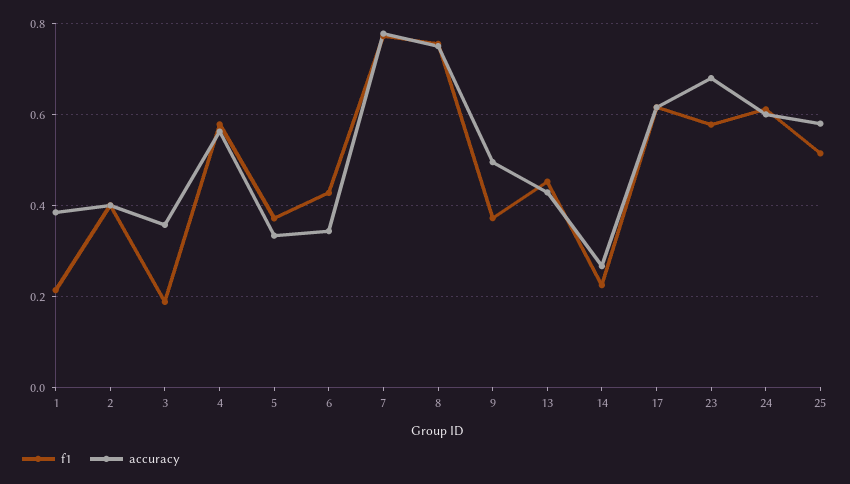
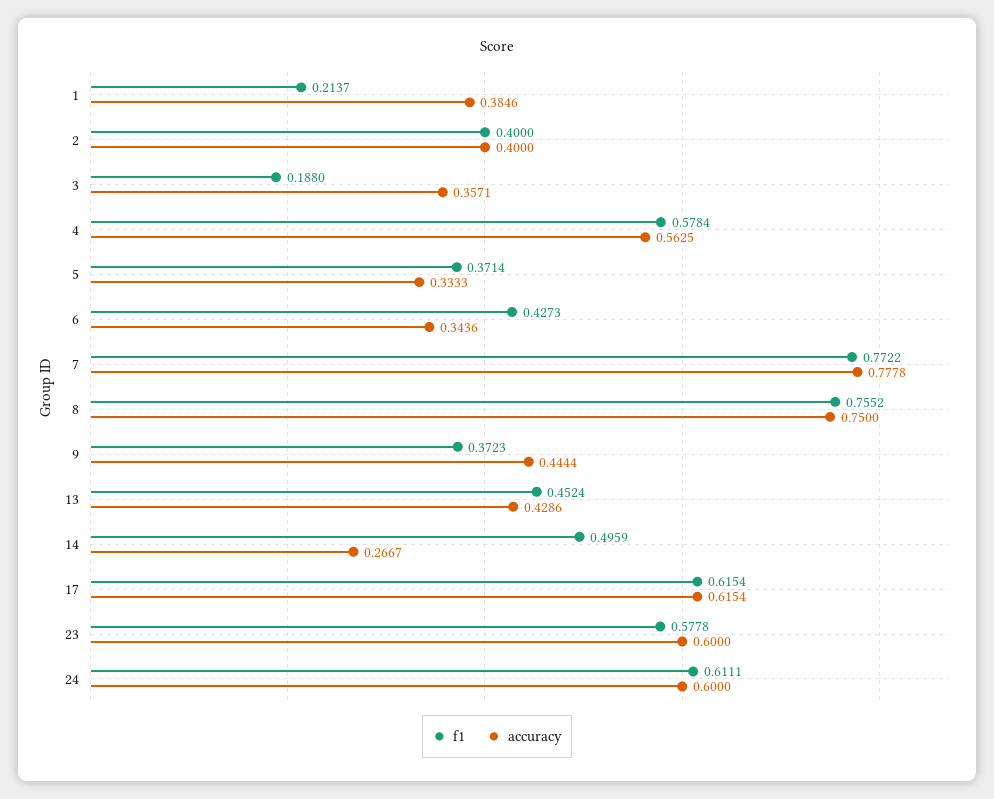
  {
    "f1": {
      "1": 0.2137,
      "2": 0.4,
      "3": 0.188,
      "4": 0.5784,
      "5": 0.3714,
      "6": 0.4273,
      "7": 0.7722,
      "8": 0.7552,
      "9": 0.3723,
      "13": 0.4524,
-     "14": 0.22,
+     "14": 0.4959,
      "17": 0.6154,
      "23": 0.5778,
-     "24": 0.6111,
+     "24": 0.6111
-     "25": 0.52
    },
    "accuracy": {
      "1": 0.3846,
      "2": 0.4,
      "3": 0.3571,
      "4": 0.5625,
      "5": 0.3333,
      "6": 0.3436,
      "7": 0.7778,
      "8": 0.75,
-     "9": 0.5,
+     "9": 0.4444,
      "13": 0.4286,
      "14": 0.2667,
      "17": 0.6154,
-     "23": 0.68,
+     "23": 0.6,
-     "24": 0.6,
+     "24": 0.6
-     "25": 0.58
    }
  }

